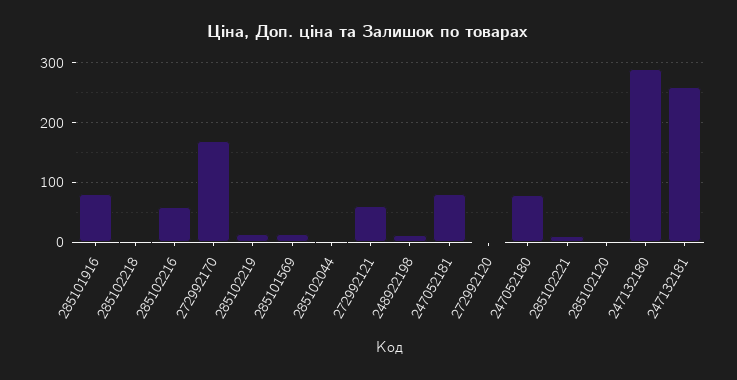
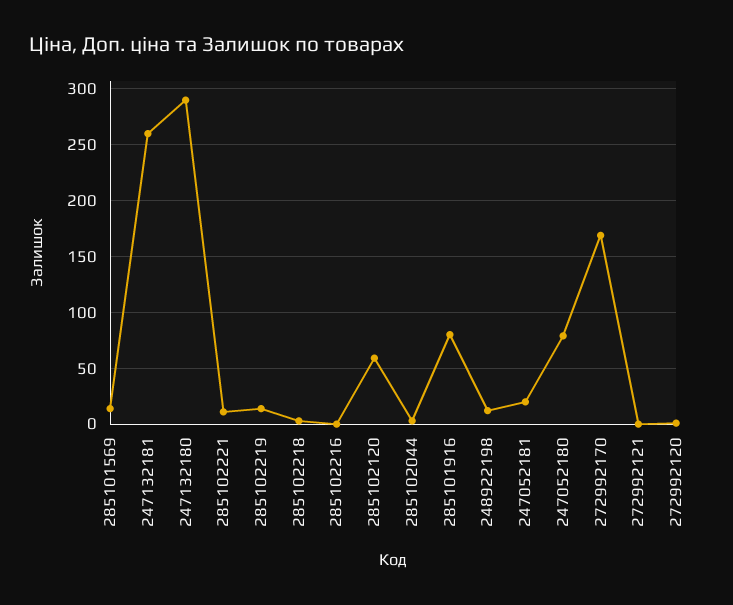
  {
    "285101916": 80,
    "285102218": 0,
-   "285102216": 60,
+   "285102216": 0,
    "272992170": 170,
    "285102219": 10,
    "285101569": 10,
    "285102044": 0,
-   "272992121": 60,
+   "272992121": 0,
    "248922198": 10,
-   "247052181": 80,
+   "247052181": 20,
    "272992120": 0,
    "247052180": 80,
    "285102221": 10,
-   "285102120": 0,
+   "285102120": 60,
    "247132180": 290,
    "247132181": 260
  }

